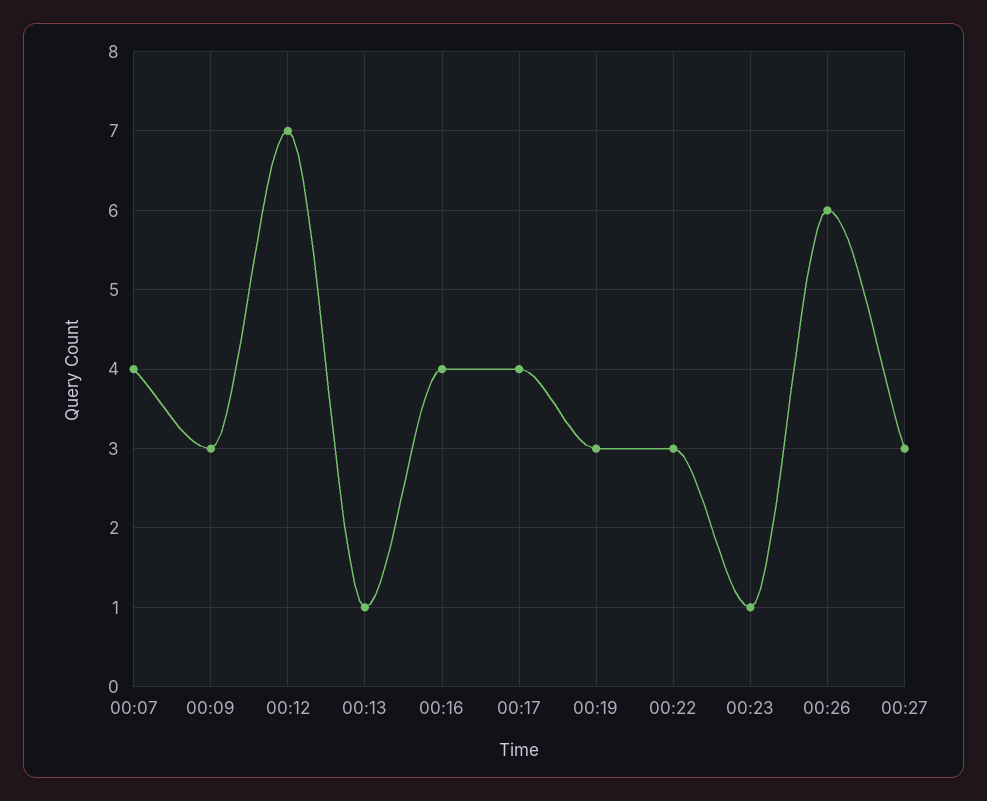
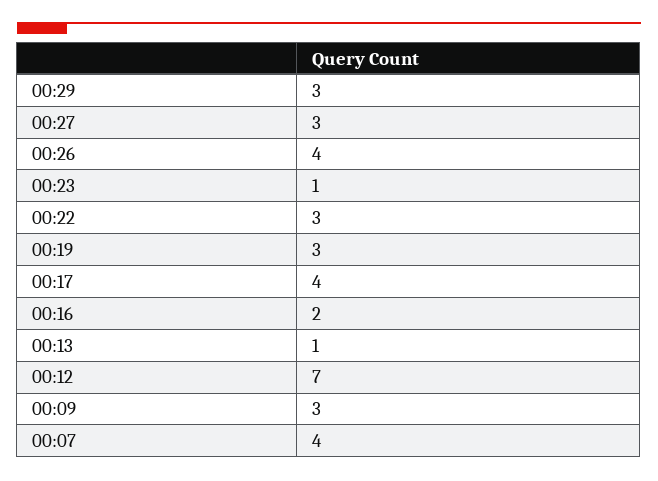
  {
    "00:07": 4,
    "00:09": 3,
    "00:12": 7,
    "00:13": 1,
-   "00:16": 4,
+   "00:16": 2,
    "00:17": 4,
    "00:19": 3,
    "00:22": 3,
    "00:23": 1,
-   "00:26": 6,
+   "00:26": 4,
-   "00:27": 3
+   "00:27": 3,
+   "00:29": 3
  }

